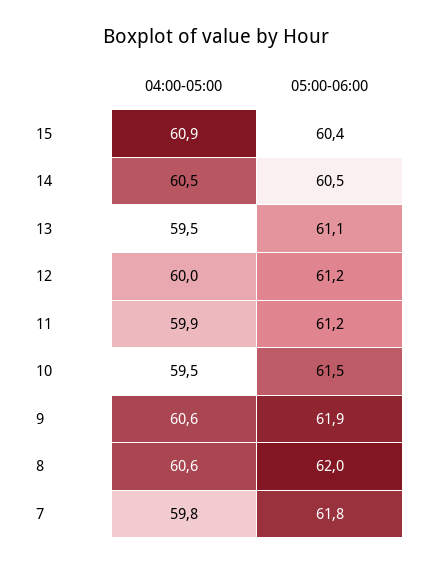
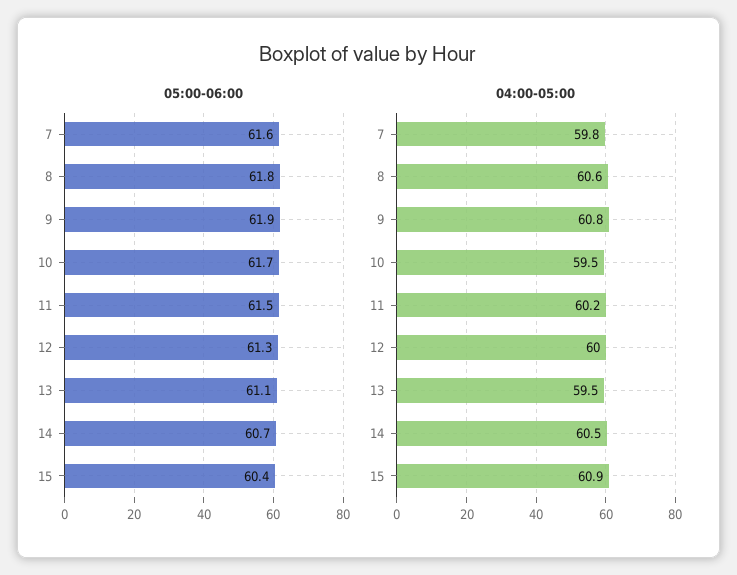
  {
    "04:00-05:00": {
      "15": 60.9,
      "14": 60.5,
      "13": 59.5,
      "12": 60,
-     "11": 59.9,
+     "11": 60.2,
      "10": 59.5,
-     "9": 60.6,
+     "9": 60.8,
      "8": 60.6,
      "7": 59.8
    },
    "05:00-06:00": {
      "15": 60.4,
-     "14": 60.5,
+     "14": 60.7,
      "13": 61.1,
-     "12": 61.2,
+     "12": 61.3,
-     "11": 61.2,
+     "11": 61.5,
-     "10": 61.5,
+     "10": 61.7,
      "9": 61.9,
-     "8": 62,
+     "8": 61.8,
-     "7": 61.8
+     "7": 61.6
    }
  }

